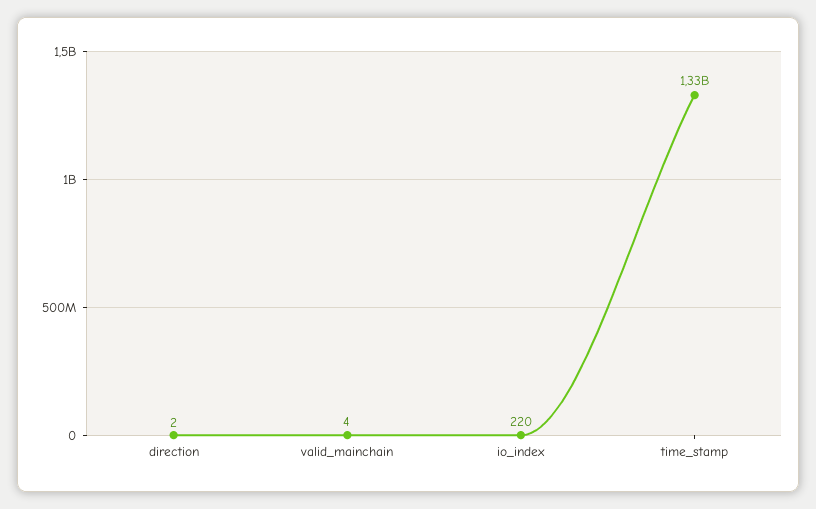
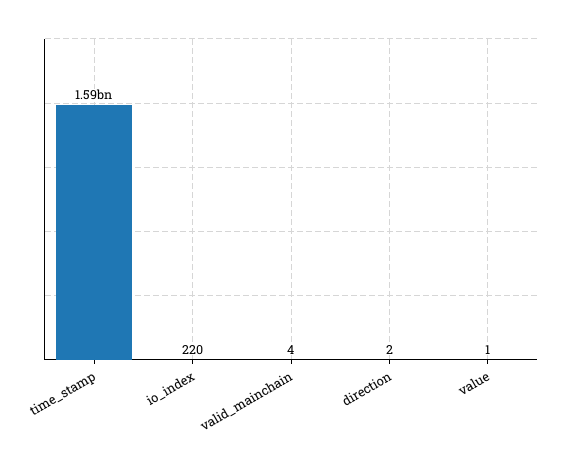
  {
    "direction": 2,
    "valid_mainchain": 4,
    "io_index": 220,
-   "time_stamp": 1330000000
+   "time_stamp": 1590000000,
+   "value": 1
  }

